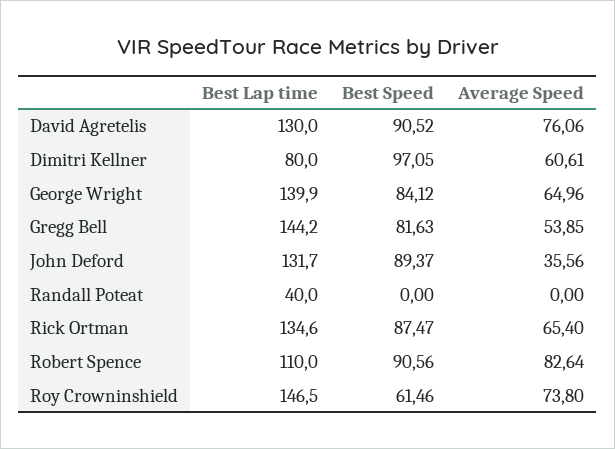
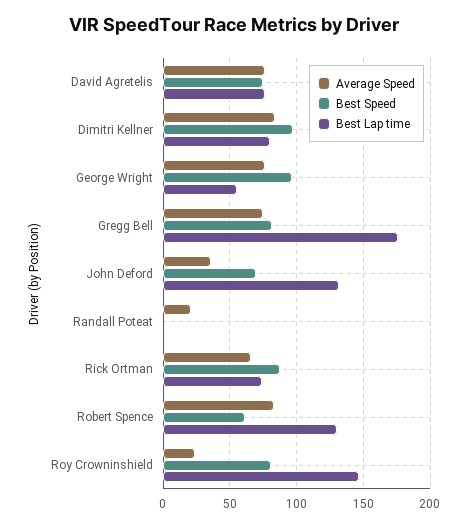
  {
    "Best Lap time": {
-     "David Agretelis": 130,
+     "David Agretelis": 75,
      "Dimitri Kellner": 80,
-     "George Wright": 139.9,
+     "George Wright": 55,
-     "Gregg Bell": 144.2,
+     "Gregg Bell": 175,
      "John Deford": 131.7,
-     "Randall Poteat": 40,
+     "Randall Poteat": 0,
-     "Rick Ortman": 134.6,
+     "Rick Ortman": 75,
-     "Robert Spence": 110,
+     "Robert Spence": 130,
      "Roy Crowninshield": 146.5
    },
    "Best Speed": {
-     "David Agretelis": 90.52,
+     "David Agretelis": 75,
      "Dimitri Kellner": 97.05,
-     "George Wright": 84.12,
+     "George Wright": 95,
      "Gregg Bell": 81.63,
-     "John Deford": 89.37,
+     "John Deford": 70,
      "Randall Poteat": 0,
      "Rick Ortman": 87.47,
-     "Robert Spence": 90.56,
+     "Robert Spence": 60,
-     "Roy Crowninshield": 61.46
+     "Roy Crowninshield": 80
    },
    "Average Speed": {
      "David Agretelis": 76.06,
-     "Dimitri Kellner": 60.61,
+     "Dimitri Kellner": 85,
-     "George Wright": 64.96,
+     "George Wright": 75,
-     "Gregg Bell": 53.85,
+     "Gregg Bell": 75,
      "John Deford": 35.56,
-     "Randall Poteat": 0,
+     "Randall Poteat": 20,
      "Rick Ortman": 65.4,
      "Robert Spence": 82.64,
-     "Roy Crowninshield": 73.8
+     "Roy Crowninshield": 25
    }
  }

